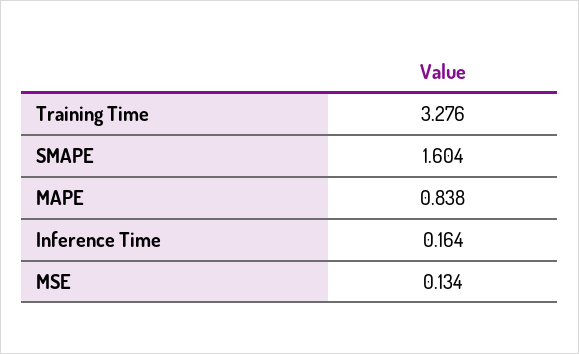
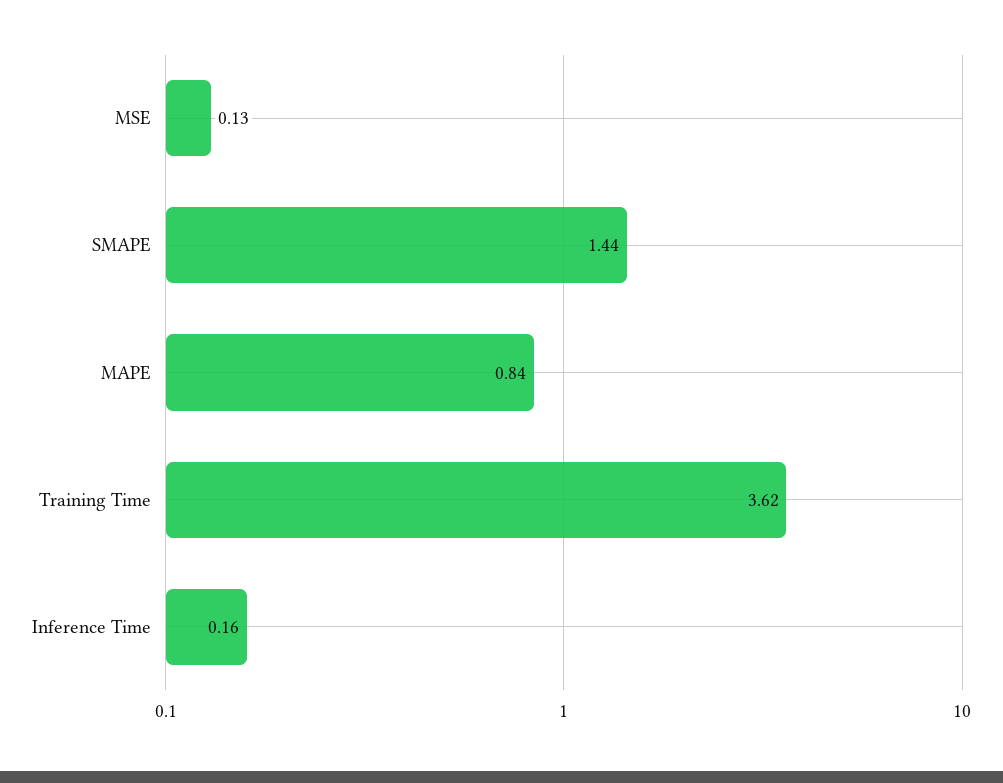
  {
-   "Training Time": 3.276,
+   "Training Time": 3.62,
-   "SMAPE": 1.604,
+   "SMAPE": 1.44,
    "MAPE": 0.838,
    "Inference Time": 0.164,
    "MSE": 0.134
  }

